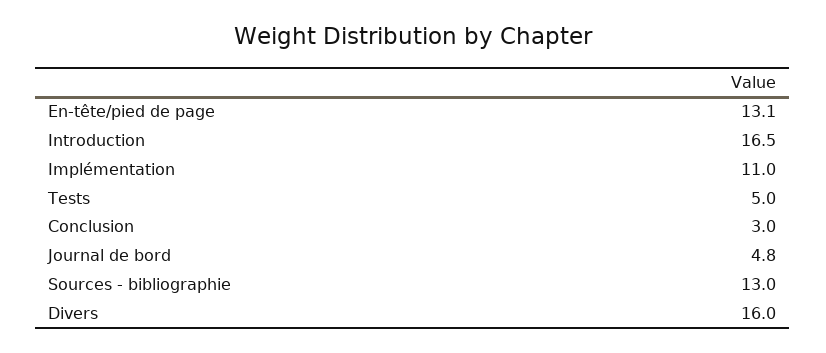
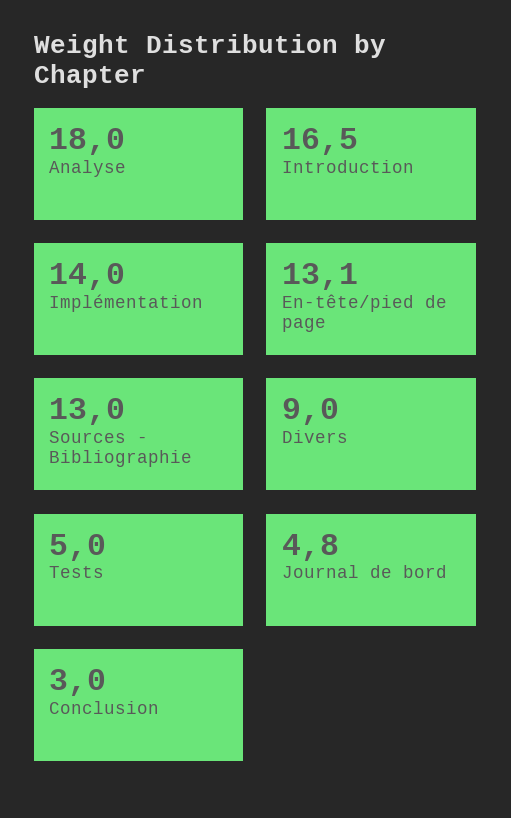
  {
    "En-tête/pied de page": 13.1,
    "Introduction": 16.5,
-   "Implémentation": 11,
+   "Implémentation": 14,
    "Tests": 5,
    "Conclusion": 3,
    "Journal de bord": 4.8,
    "Sources - bibliographie": 13,
-   "Divers": 16
+   "Divers": 9,
+   "Analyse": 18
  }

